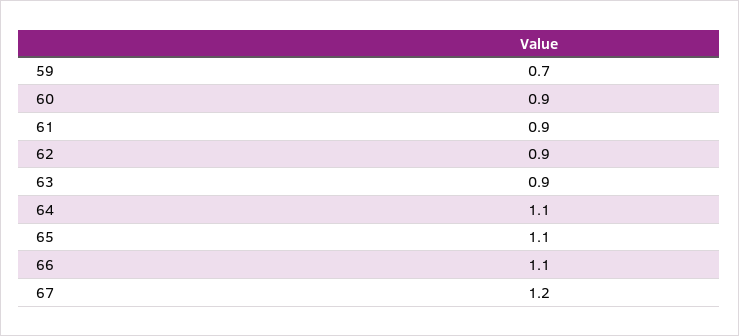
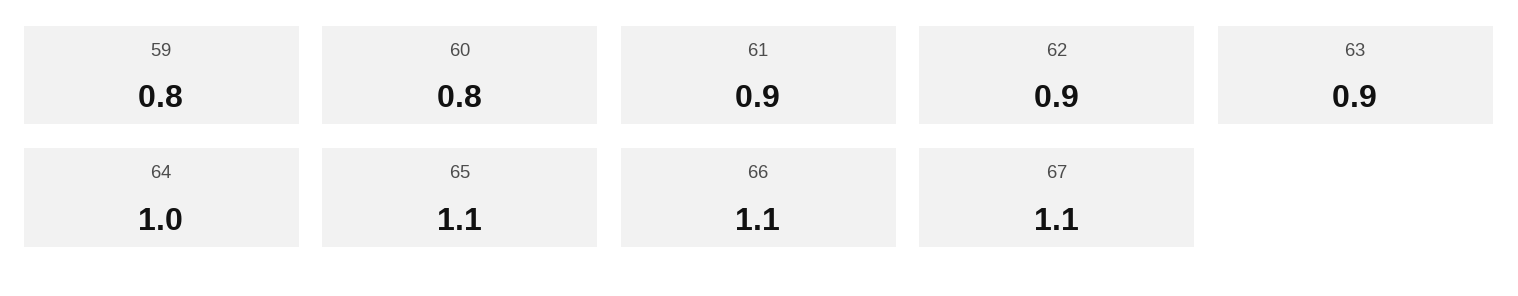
  {
-   "59": 0.7,
+   "59": 0.8,
-   "60": 0.9,
+   "60": 0.8,
    "61": 0.9,
    "62": 0.9,
    "63": 0.9,
-   "64": 1.1,
+   "64": 1,
    "65": 1.1,
    "66": 1.1,
-   "67": 1.2
+   "67": 1.1
  }

